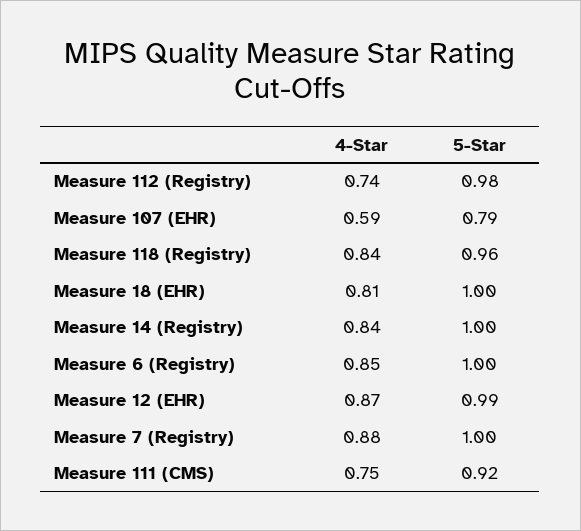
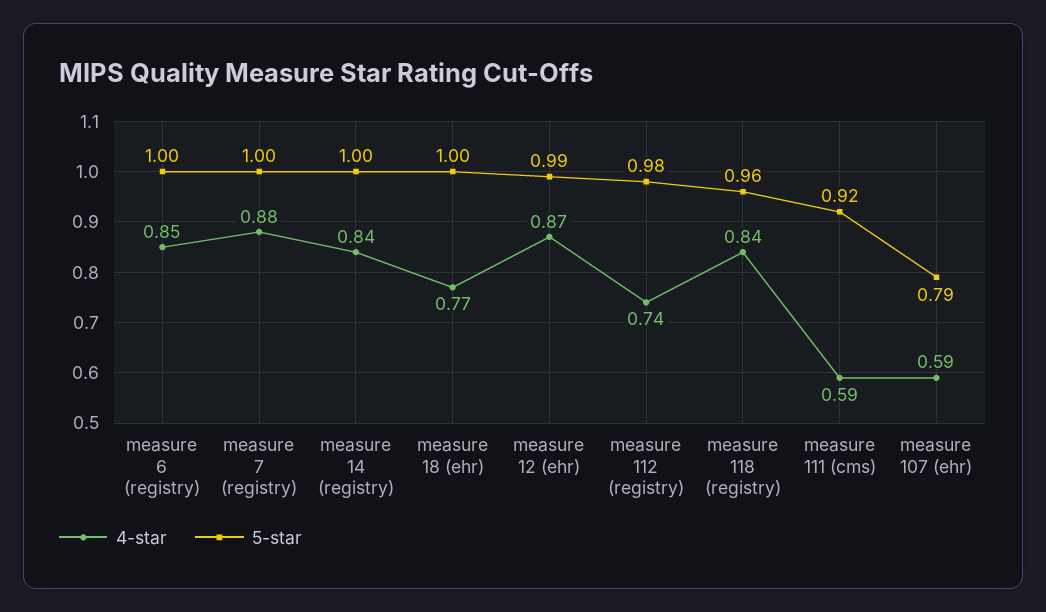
  {
    "4-Star": {
      "Measure 112 (Registry)": 0.74,
      "Measure 107 (EHR)": 0.59,
      "Measure 118 (Registry)": 0.84,
-     "Measure 18 (EHR)": 0.81,
+     "Measure 18 (EHR)": 0.77,
      "Measure 14 (Registry)": 0.84,
      "Measure 6 (Registry)": 0.85,
      "Measure 12 (EHR)": 0.87,
      "Measure 7 (Registry)": 0.88,
-     "Measure 111 (CMS)": 0.75
+     "Measure 111 (CMS)": 0.59
    },
    "5-Star": {
      "Measure 112 (Registry)": 0.98,
      "Measure 107 (EHR)": 0.79,
      "Measure 118 (Registry)": 0.96,
      "Measure 18 (EHR)": 1,
      "Measure 14 (Registry)": 1,
      "Measure 6 (Registry)": 1,
      "Measure 12 (EHR)": 0.99,
      "Measure 7 (Registry)": 1,
      "Measure 111 (CMS)": 0.92
    }
  }

